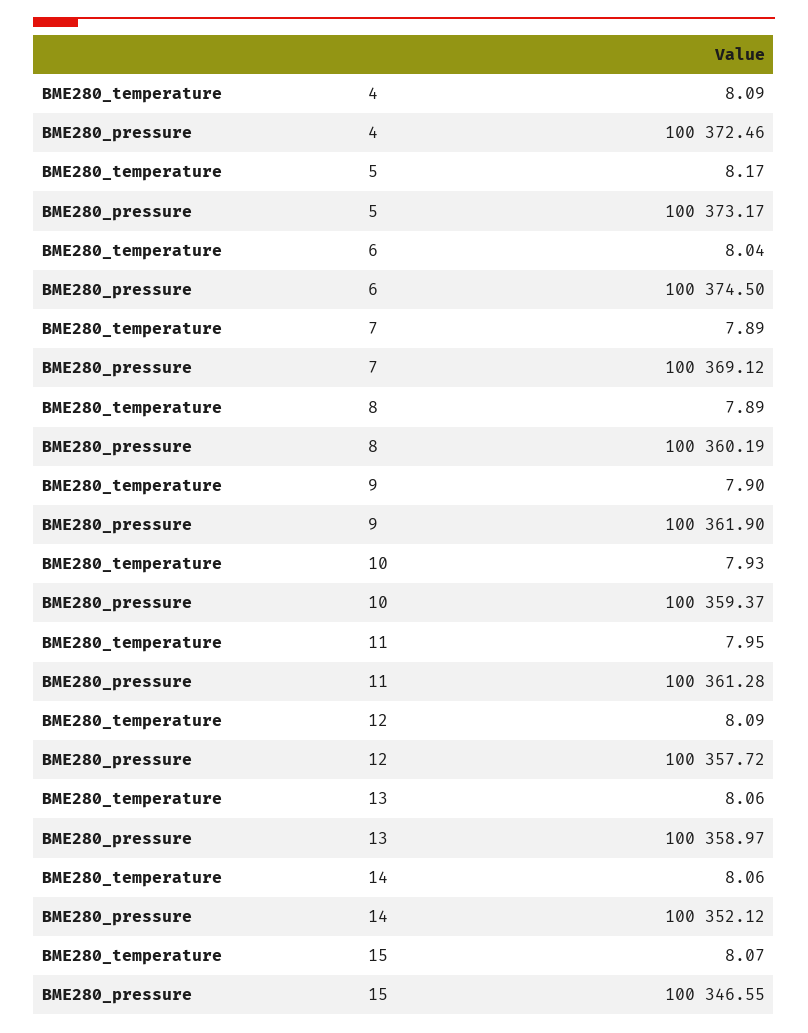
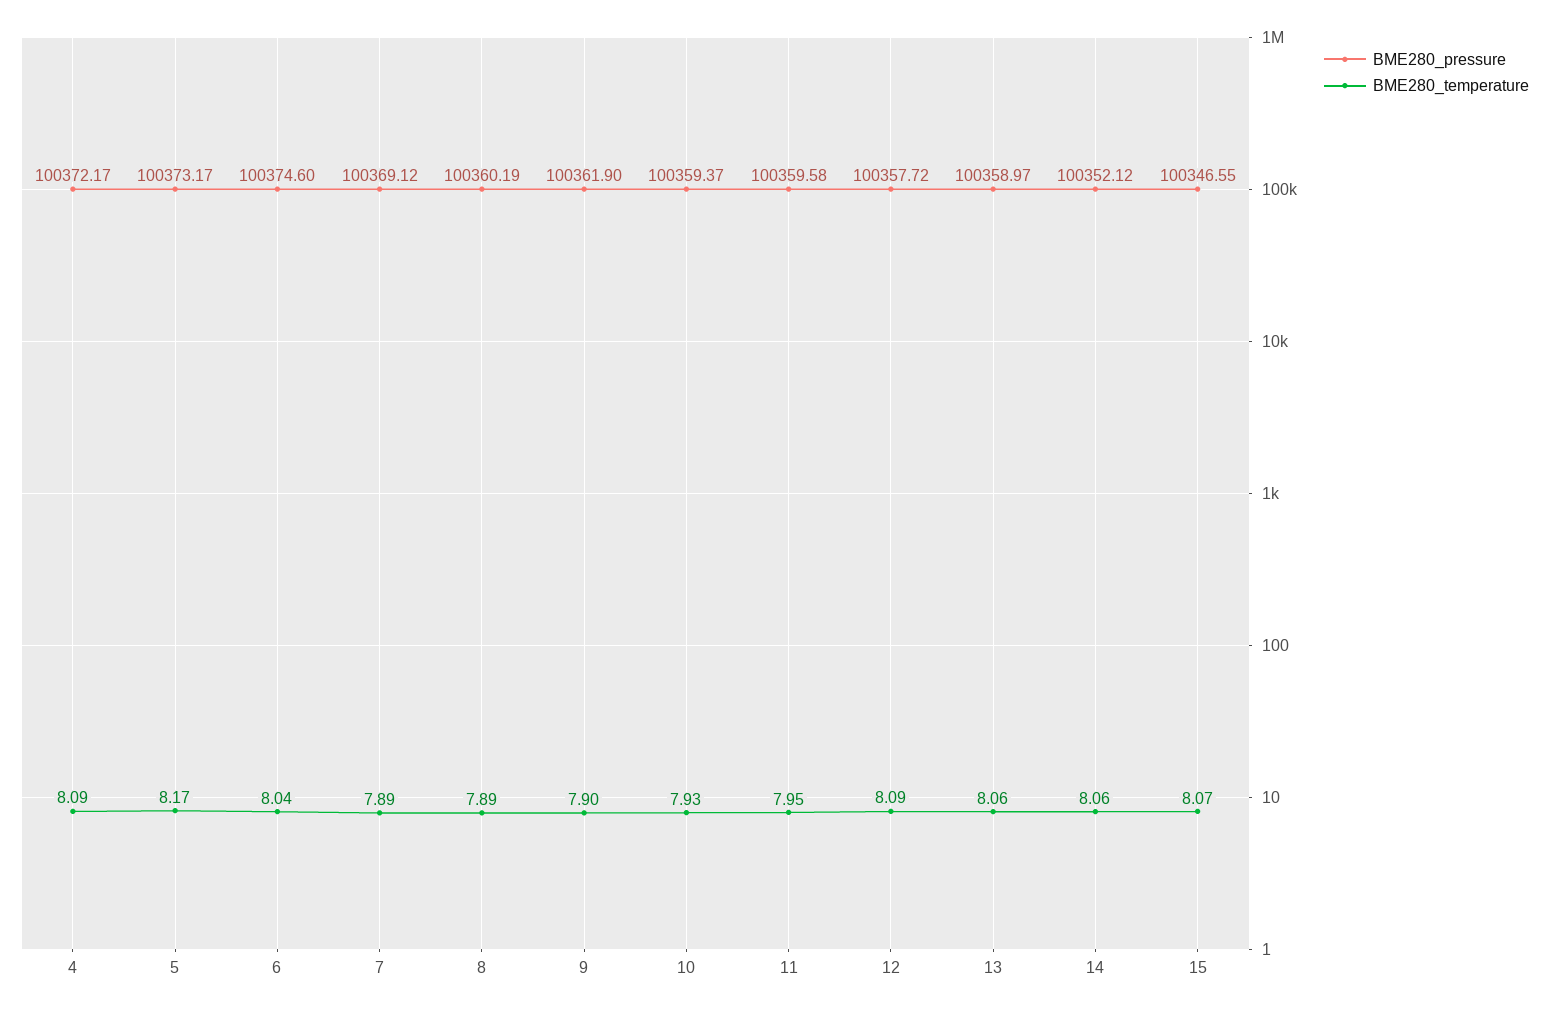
  {
    "BME280_temperature": {
      "4": 8.09,
      "5": 8.17,
      "6": 8.04,
      "7": 7.89,
      "8": 7.89,
      "9": 7.9,
      "10": 7.93,
      "11": 7.95,
      "12": 8.09,
      "13": 8.06,
      "14": 8.06,
      "15": 8.07
    },
    "BME280_pressure": {
-     "4": 100372.46,
+     "4": 100372.17,
      "5": 100373.17,
-     "6": 100374.5,
+     "6": 100374.6,
      "7": 100369.12,
      "8": 100360.19,
      "9": 100361.9,
      "10": 100359.37,
-     "11": 100361.28,
+     "11": 100359.58,
      "12": 100357.72,
      "13": 100358.97,
      "14": 100352.12,
      "15": 100346.55
    }
  }

